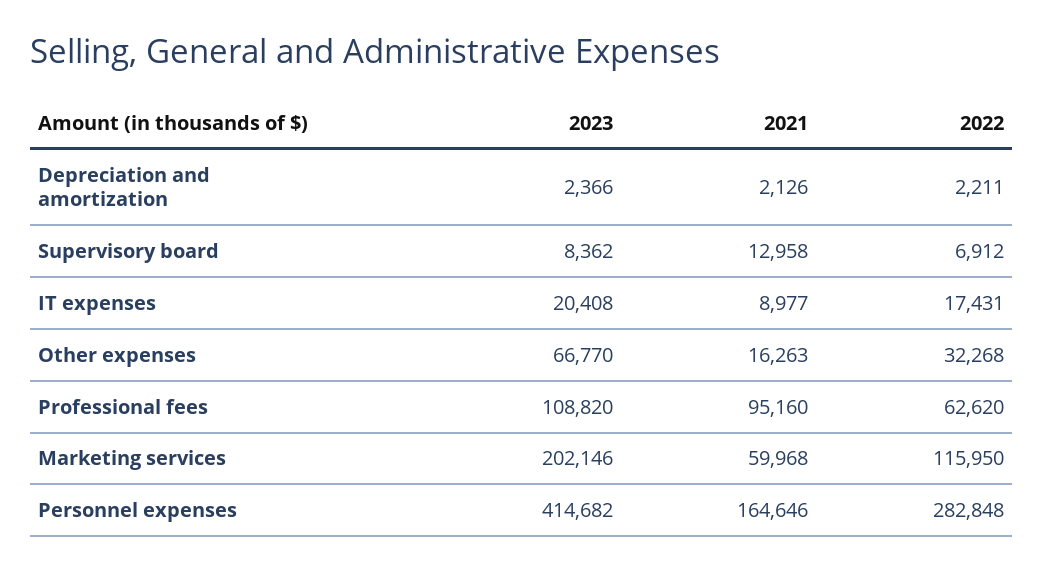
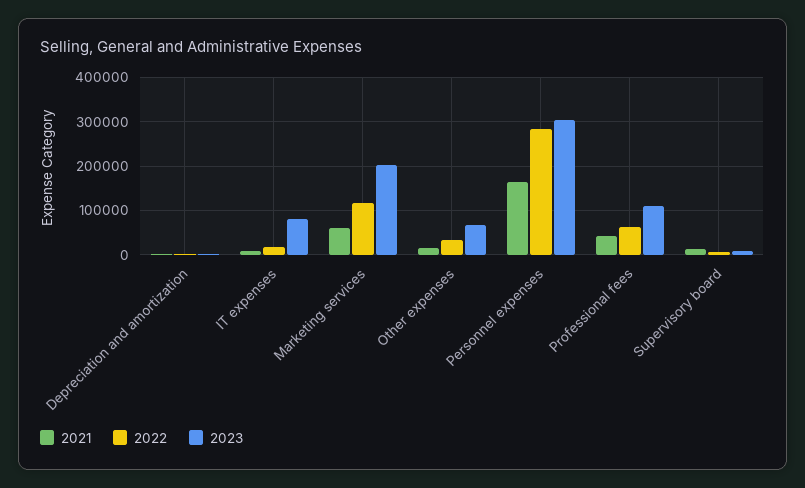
  {
    "2023": {
      "Depreciation and amortization": 2366,
      "Supervisory board": 8362,
-     "IT expenses": 20408,
+     "IT expenses": 80000,
      "Other expenses": 66770,
      "Professional fees": 108820,
      "Marketing services": 202146,
-     "Personnel expenses": 414682
+     "Personnel expenses": 300000
    },
    "2021": {
      "Depreciation and amortization": 2126,
      "Supervisory board": 12958,
      "IT expenses": 8977,
      "Other expenses": 16263,
-     "Professional fees": 95160,
+     "Professional fees": 40000,
      "Marketing services": 59968,
      "Personnel expenses": 164646
    },
    "2022": {
      "Depreciation and amortization": 2211,
      "Supervisory board": 6912,
      "IT expenses": 17431,
      "Other expenses": 32268,
      "Professional fees": 62620,
      "Marketing services": 115950,
      "Personnel expenses": 282848
    }
  }

